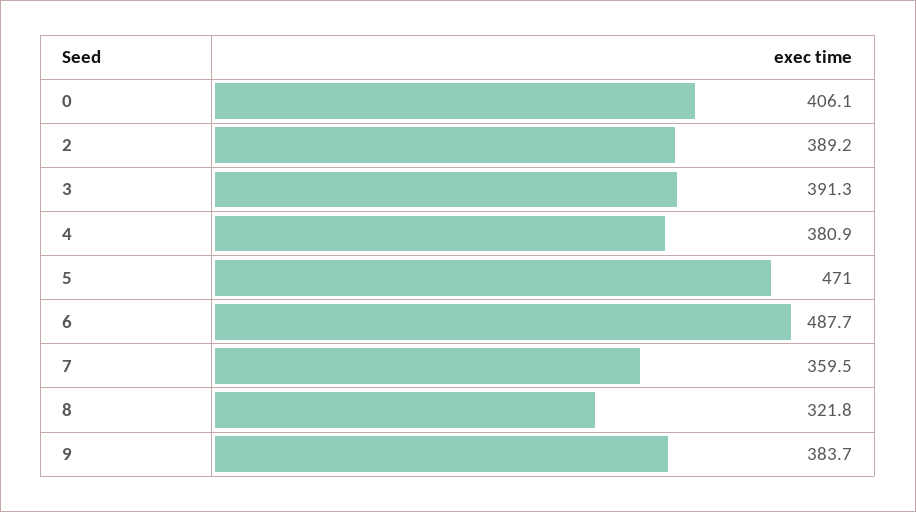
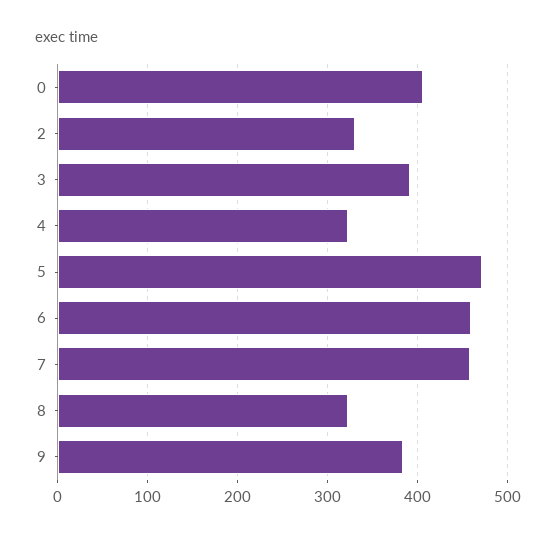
  {
    "0": 406.1,
-   "2": 389.2,
+   "2": 330,
    "3": 391.3,
-   "4": 380.9,
+   "4": 320,
    "5": 471,
-   "6": 487.7,
+   "6": 460,
-   "7": 359.5,
+   "7": 460,
    "8": 321.8,
    "9": 383.7
  }

